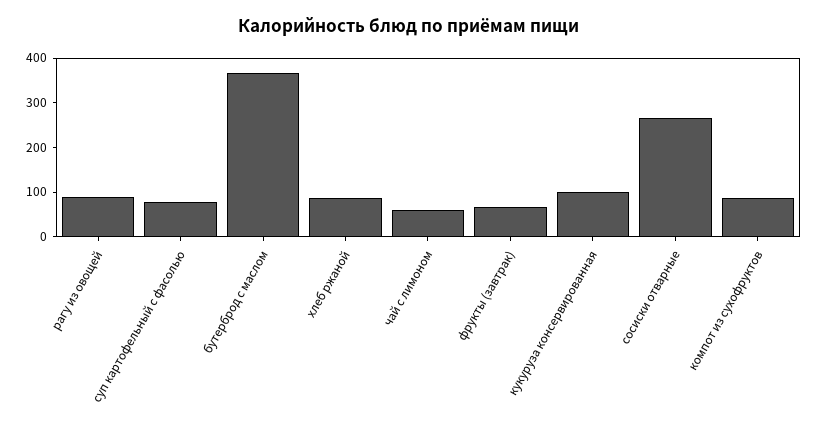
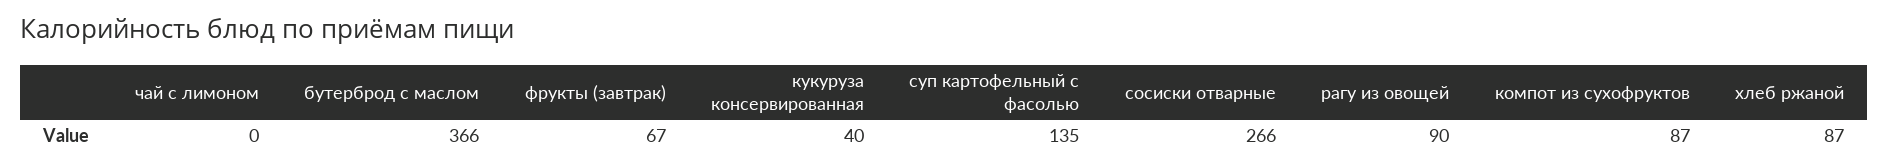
  {
    "рагу из овощей": 90,
-   "суп картофельный с фасолью": 80,
+   "суп картофельный с фасолью": 135,
    "бутерброд с маслом": 366,
    "хлеб ржаной": 87,
-   "чай с лимоном": 60,
+   "чай с лимоном": 0,
    "фрукты (завтрак)": 67,
-   "кукуруза консервированная": 100,
+   "кукуруза консервированная": 40,
    "сосиски отварные": 266,
    "компот из сухофруктов": 87
  }

